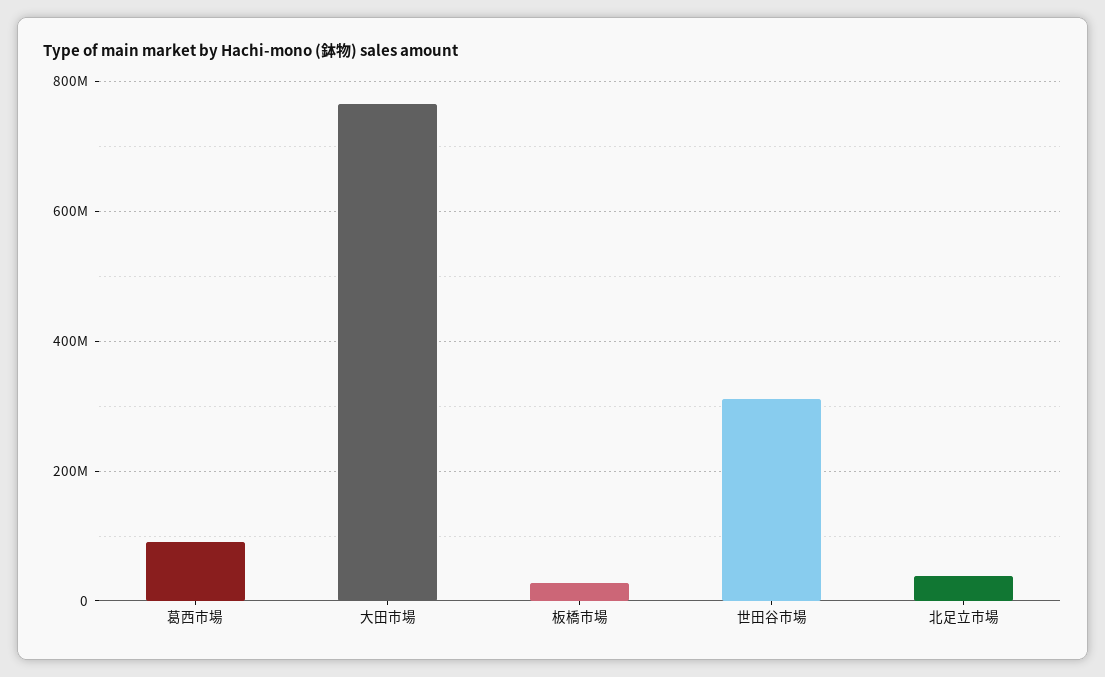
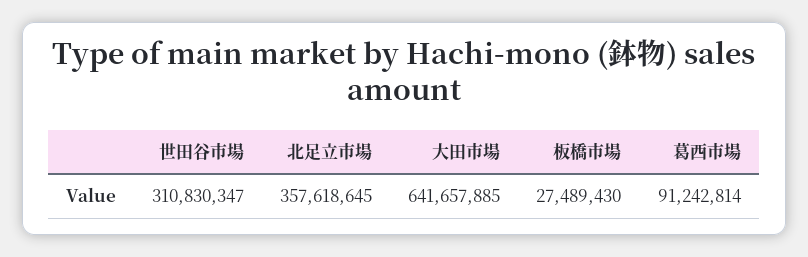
  {
    "葛西市場": 91242814,
-   "大田市場": 760000000,
+   "大田市場": 641657885,
    "板橋市場": 27489430,
    "世田谷市場": 310830347,
-   "北足立市場": 40000000
+   "北足立市場": 357618645
  }

